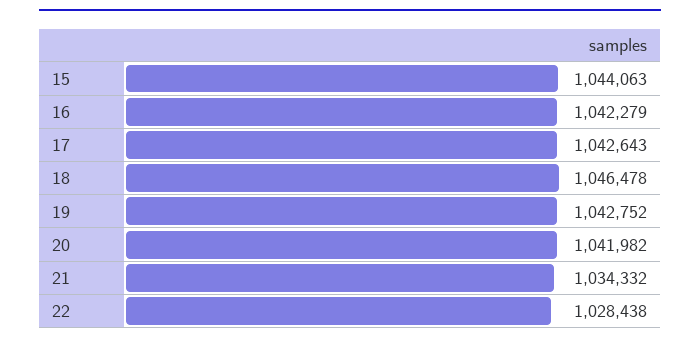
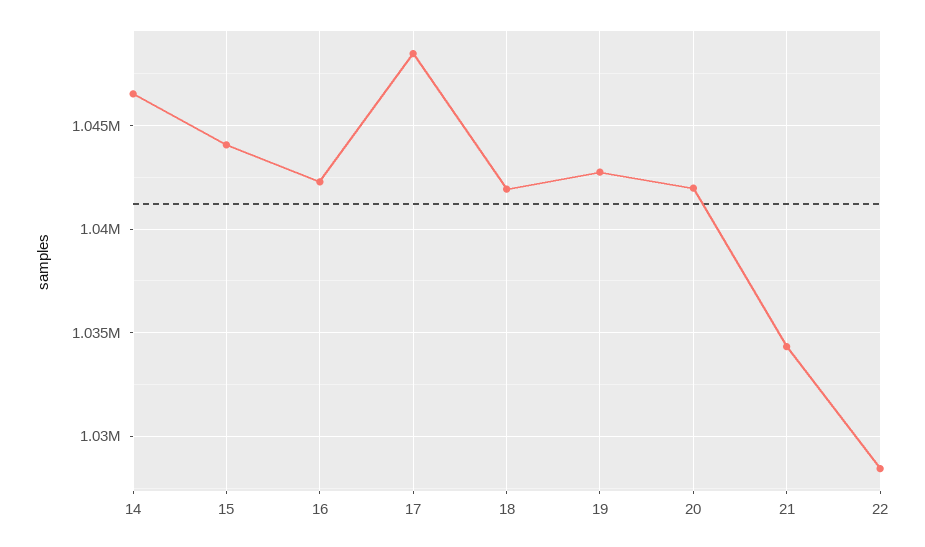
  {
    "15": 1044063,
    "16": 1042279,
-   "17": 1042643,
+   "17": 1048500,
-   "18": 1046478,
+   "18": 1042000,
    "19": 1042752,
    "20": 1041982,
    "21": 1034332,
-   "22": 1028438
+   "22": 1028438,
+   "14": 1046500
  }

